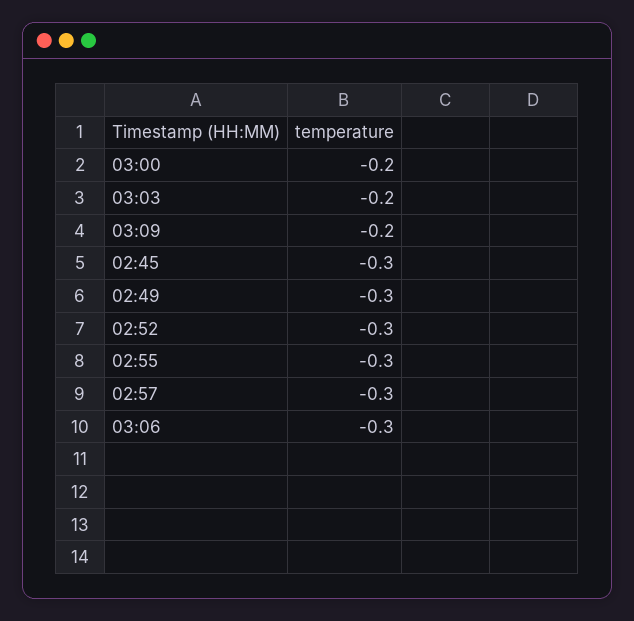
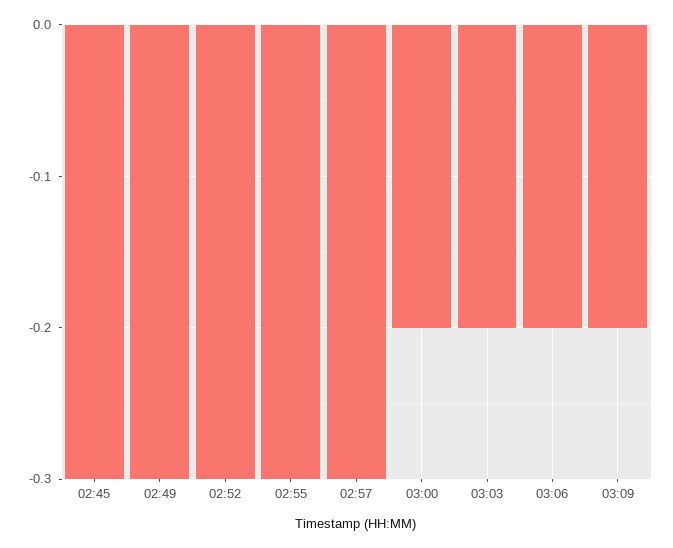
  {
    "03:00": -0.2,
    "03:03": -0.2,
    "03:09": -0.2,
    "02:45": -0.3,
    "02:49": -0.3,
    "02:52": -0.3,
    "02:55": -0.3,
    "02:57": -0.3,
-   "03:06": -0.3
+   "03:06": -0.2
  }

